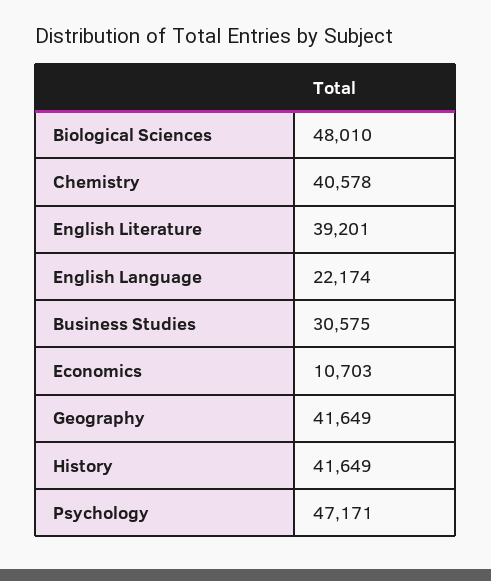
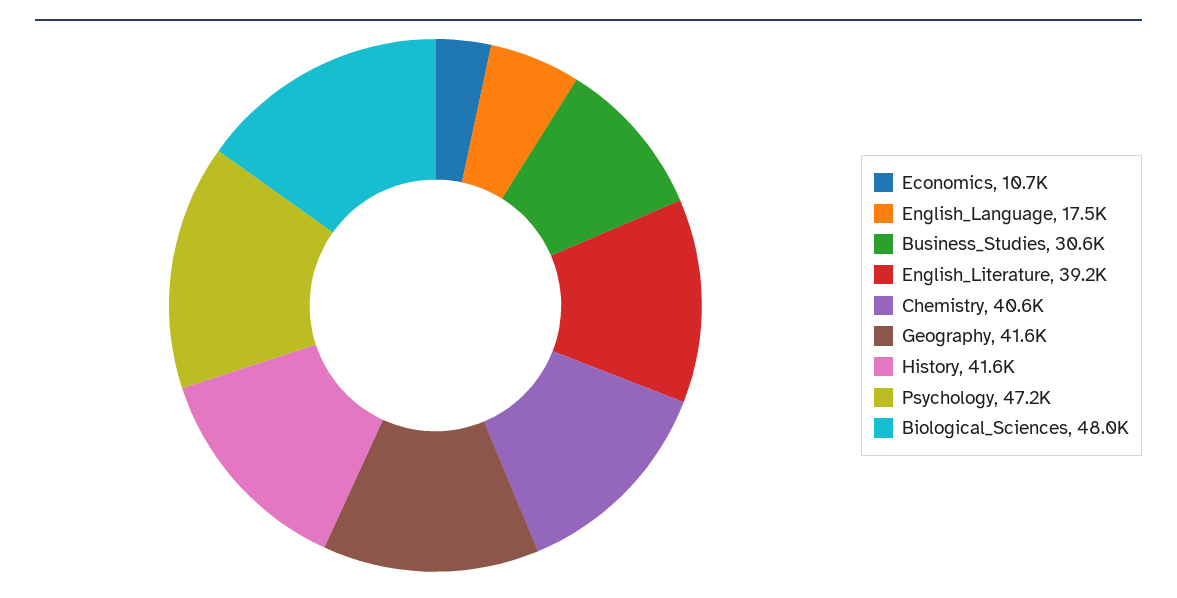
  {
    "Biological Sciences": 48010,
    "Chemistry": 40578,
    "English Literature": 39201,
-   "English Language": 22174,
+   "English Language": 17500,
    "Business Studies": 30575,
    "Economics": 10703,
    "Geography": 41649,
    "History": 41649,
    "Psychology": 47171
  }

